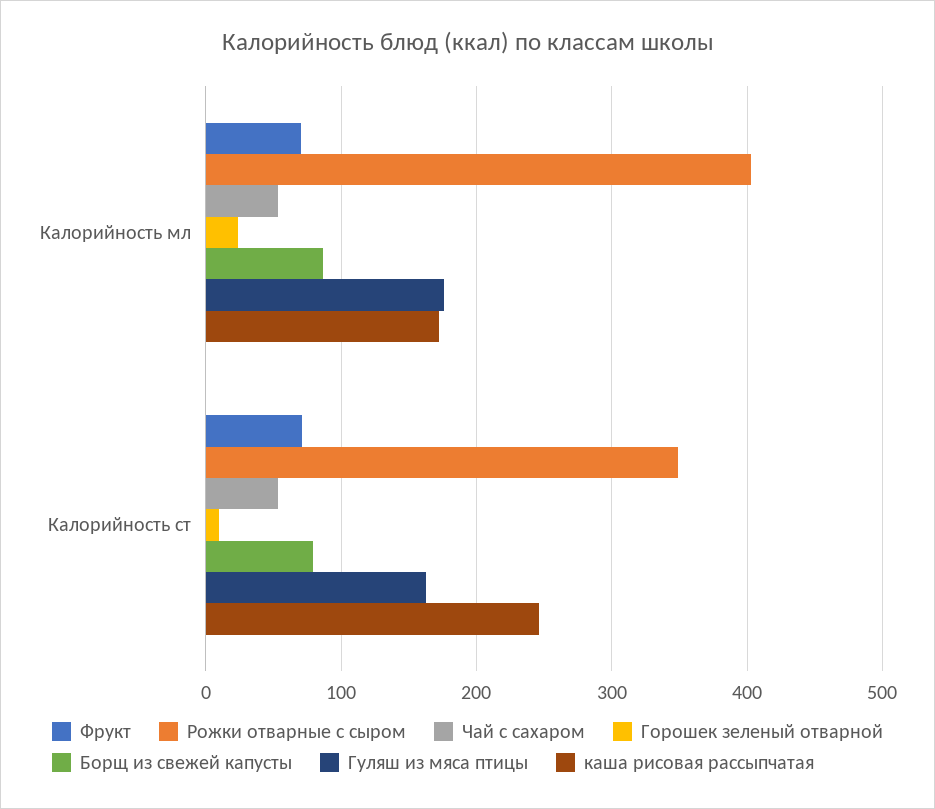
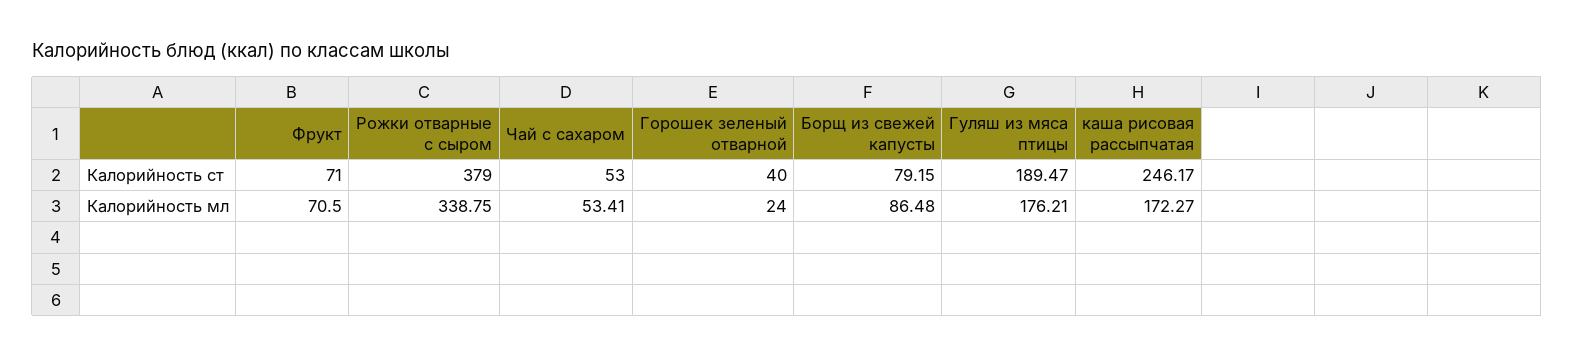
  {
    "Фрукт": {
      "Калорийность мл": 70.5,
      "Калорийность ст": 71
    },
    "Рожки отварные с сыром": {
-     "Калорийность мл": 400,
+     "Калорийность мл": 338.75,
-     "Калорийность ст": 350
+     "Калорийность ст": 379
    },
    "Чай с сахаром": {
      "Калорийность мл": 53.41,
      "Калорийность ст": 53
    },
    "Горошек зеленый отварной": {
      "Калорийность мл": 24,
-     "Калорийность ст": 10
+     "Калорийность ст": 40
    },
    "Борщ из свежей капусты": {
      "Калорийность мл": 86.48,
      "Калорийность ст": 79.15
    },
    "Гуляш из мяса птицы": {
      "Калорийность мл": 176.21,
-     "Калорийность ст": 160
+     "Калорийность ст": 189.47
    },
    "каша рисовая рассыпчатая": {
      "Калорийность мл": 172.27,
      "Калорийность ст": 246.17
    }
  }

